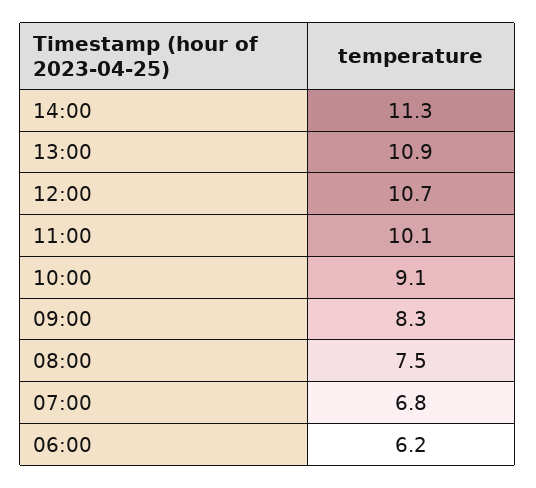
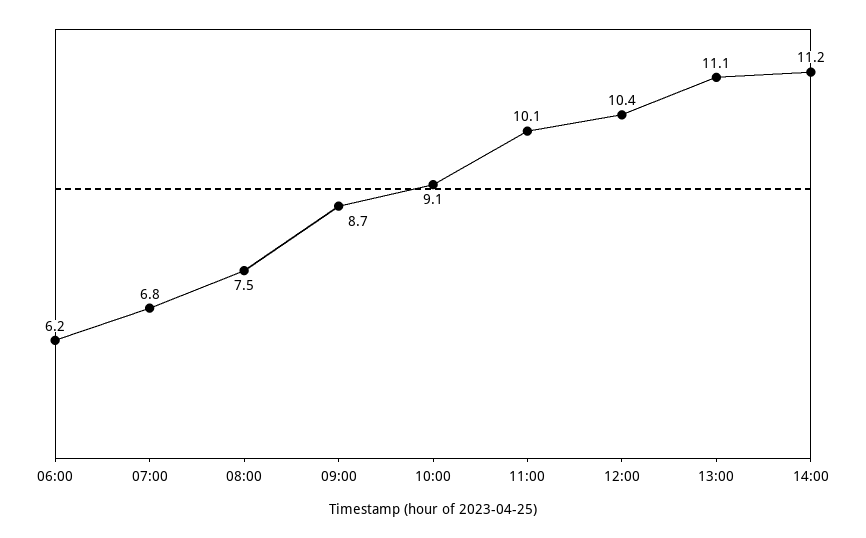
  {
-   "14:00": 11.3,
+   "14:00": 11.2,
-   "13:00": 10.9,
+   "13:00": 11.1,
-   "12:00": 10.7,
+   "12:00": 10.4,
    "11:00": 10.1,
    "10:00": 9.1,
-   "09:00": 8.3,
+   "09:00": 8.7,
    "08:00": 7.5,
    "07:00": 6.8,
    "06:00": 6.2
  }

